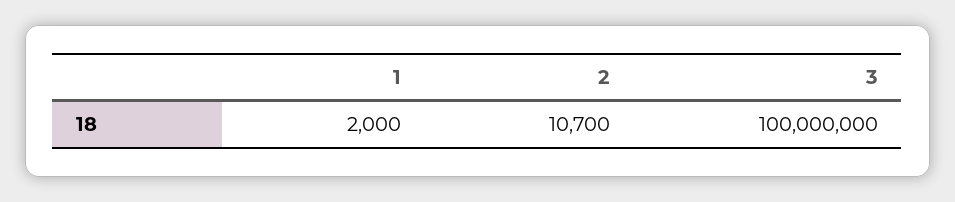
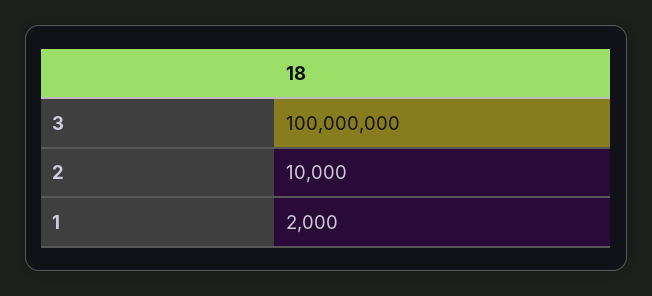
  {
    "1": 2000,
-   "2": 10700,
+   "2": 10000,
    "3": 100000000
  }

